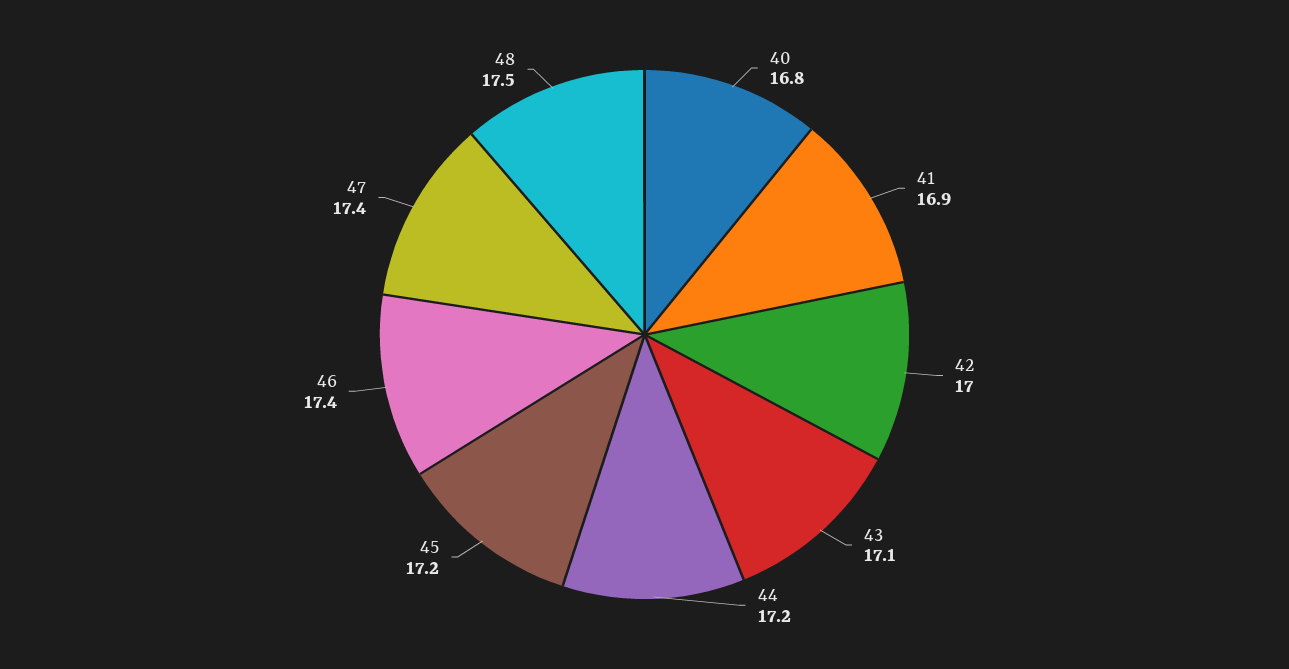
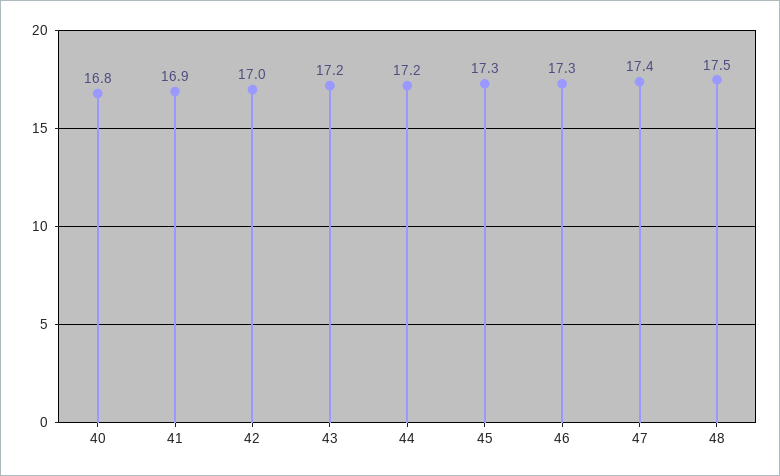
  {
    "40": 16.8,
    "41": 16.9,
    "42": 17,
-   "43": 17.1,
+   "43": 17.2,
    "44": 17.2,
-   "45": 17.2,
+   "45": 17.3,
-   "46": 17.4,
+   "46": 17.3,
    "47": 17.4,
    "48": 17.5
  }

